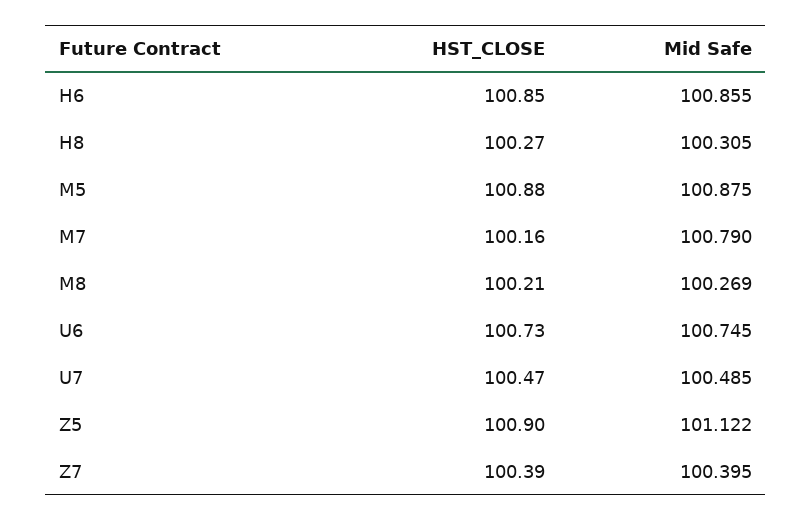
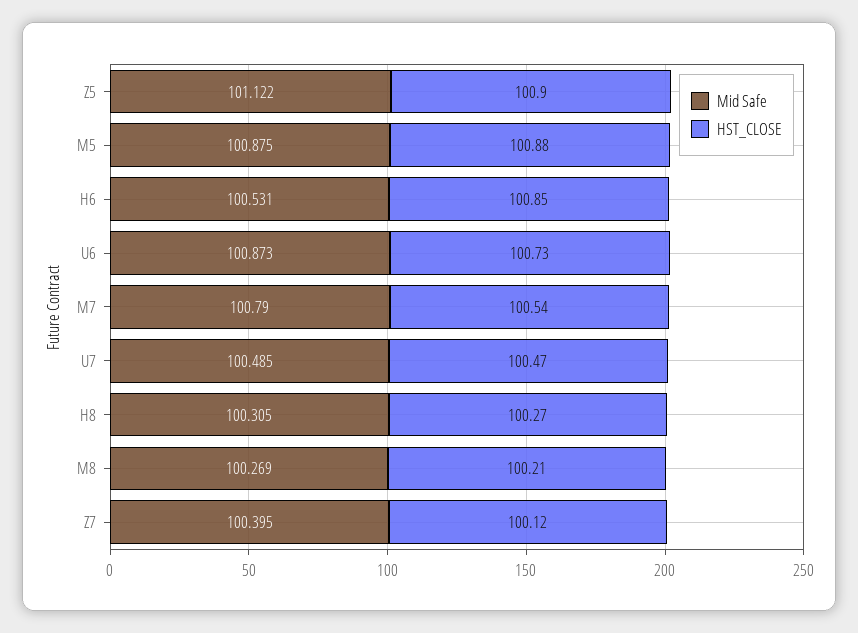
  {
    "HST_CLOSE": {
      "H6": 100.85,
      "H8": 100.27,
      "M5": 100.88,
-     "M7": 100.16,
+     "M7": 100.54,
      "M8": 100.21,
      "U6": 100.73,
      "U7": 100.47,
      "Z5": 100.9,
-     "Z7": 100.39
+     "Z7": 100.12
    },
    "Mid Safe": {
-     "H6": 100.855,
+     "H6": 100.531,
      "H8": 100.305,
      "M5": 100.875,
      "M7": 100.79,
      "M8": 100.269,
-     "U6": 100.745,
+     "U6": 100.873,
      "U7": 100.485,
      "Z5": 101.122,
      "Z7": 100.395
    }
  }

